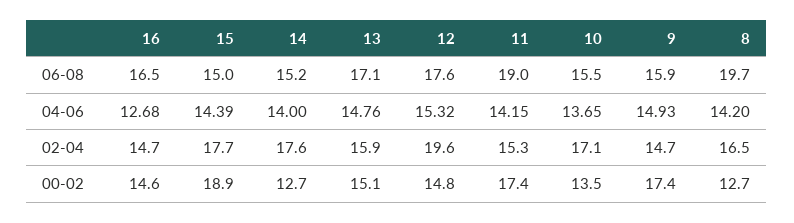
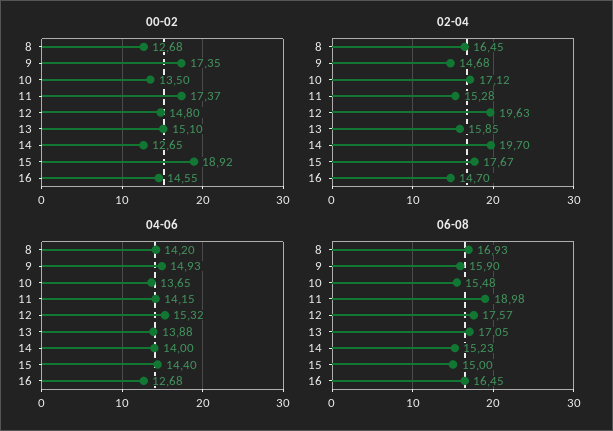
  {
    "06-08": {
      "16": 16.45,
      "15": 15,
      "14": 15.23,
      "13": 17.05,
      "12": 17.57,
      "11": 18.98,
      "10": 15.48,
      "9": 15.9,
-     "8": 19.7
+     "8": 16.93
    },
    "04-06": {
      "16": 12.68,
-     "15": 14.39,
+     "15": 14.4,
      "14": 14,
-     "13": 14.76,
+     "13": 13.88,
      "12": 15.32,
      "11": 14.15,
      "10": 13.65,
      "9": 14.93,
      "8": 14.2
    },
    "02-04": {
      "16": 14.7,
      "15": 17.67,
-     "14": 17.6,
+     "14": 19.7,
      "13": 15.85,
      "12": 19.63,
      "11": 15.28,
      "10": 17.12,
      "9": 14.68,
      "8": 16.45
    },
    "00-02": {
      "16": 14.55,
      "15": 18.92,
      "14": 12.65,
      "13": 15.1,
      "12": 14.8,
      "11": 17.37,
      "10": 13.5,
      "9": 17.35,
      "8": 12.68
    }
  }

